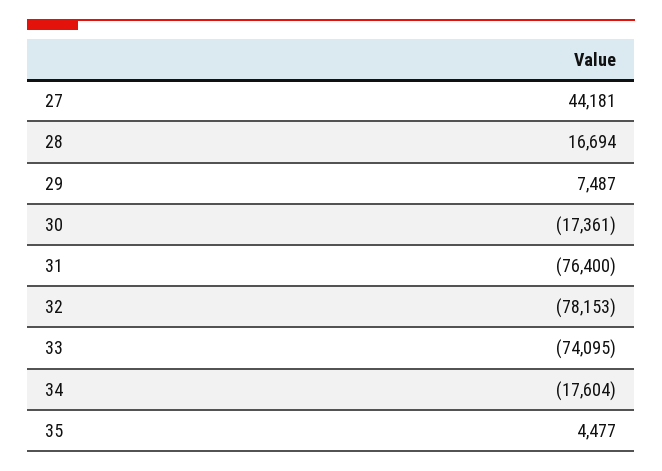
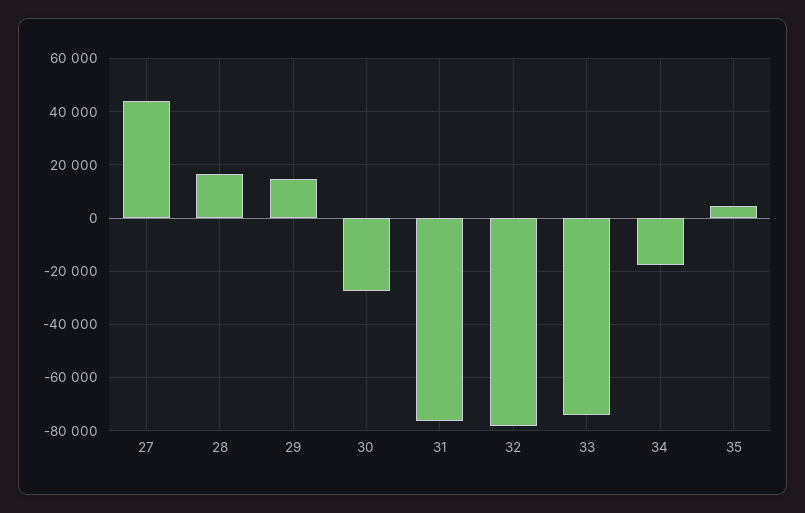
  {
    "27": 44181,
    "28": 16694,
-   "29": 7487,
+   "29": 15000,
-   "30": -17361,
+   "30": -27500,
    "31": -76400,
    "32": -78153,
    "33": -74095,
    "34": -17604,
    "35": 4477
  }

